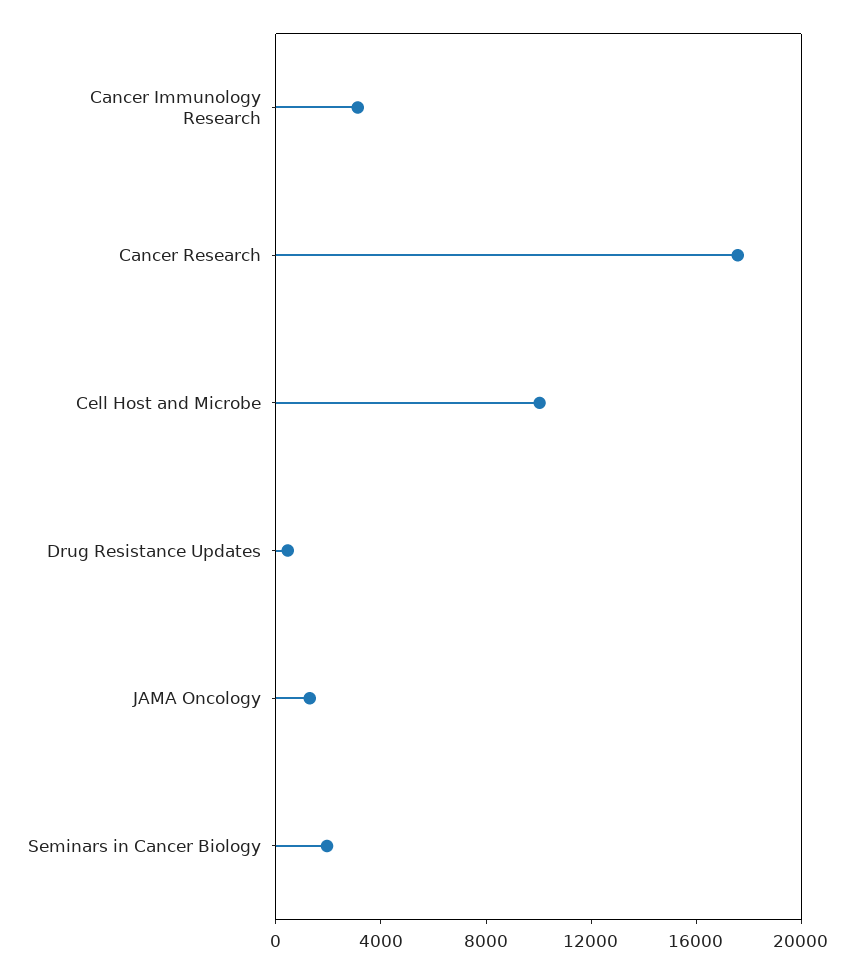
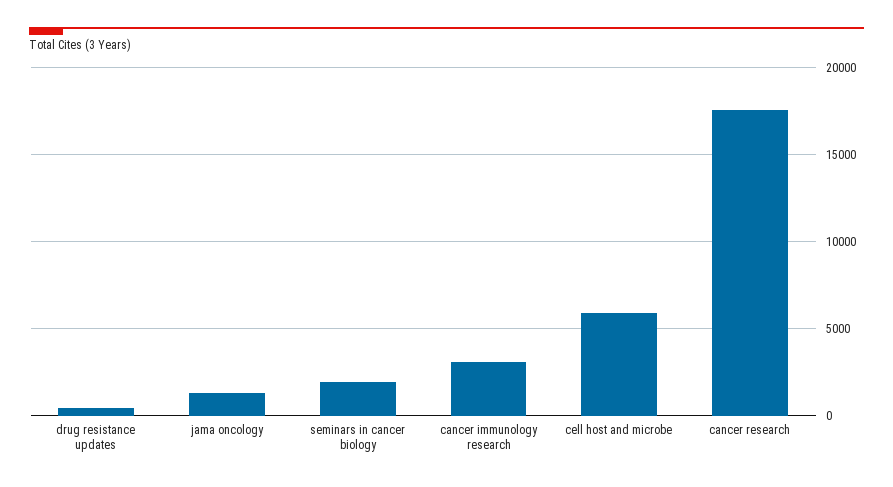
  {
    "Cancer Immunology Research": 3000,
    "Cancer Research": 17500,
-   "Cell Host and Microbe": 10000,
+   "Cell Host and Microbe": 6000,
    "Drug Resistance Updates": 500,
    "JAMA Oncology": 1500,
    "Seminars in Cancer Biology": 2000
  }

